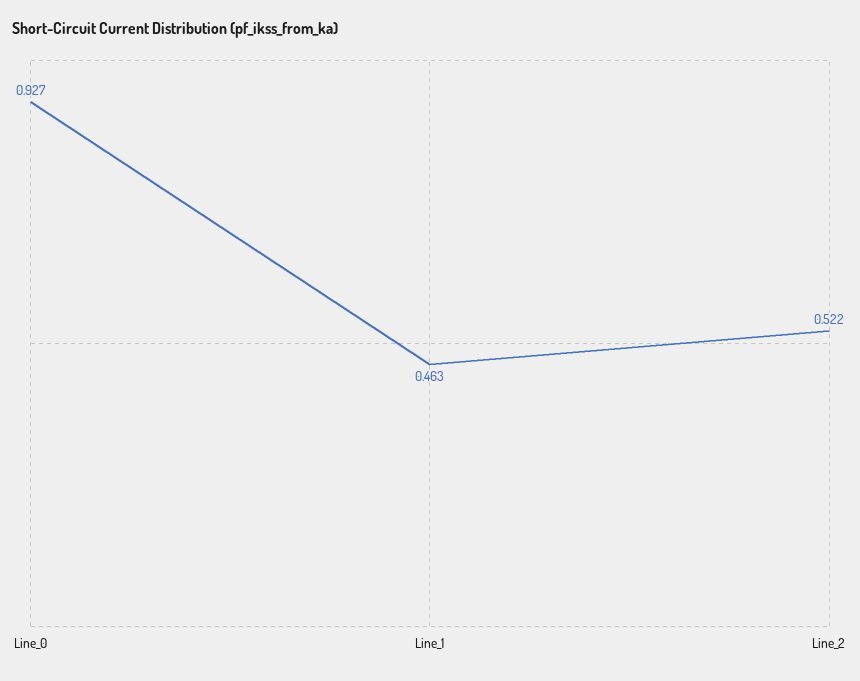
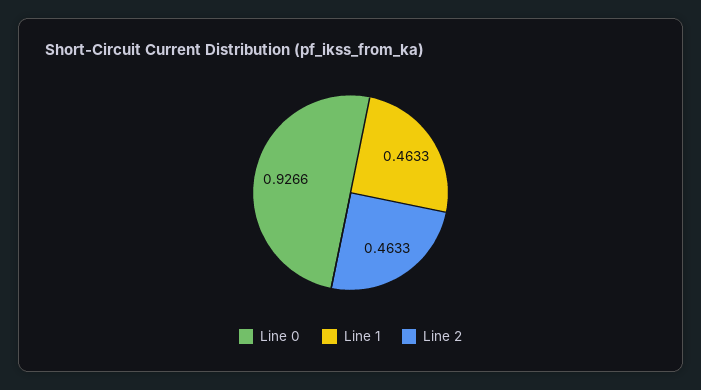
  {
    "Line_0": 0.9266,
    "Line_1": 0.4633,
-   "Line_2": 0.522
+   "Line_2": 0.4633
  }

